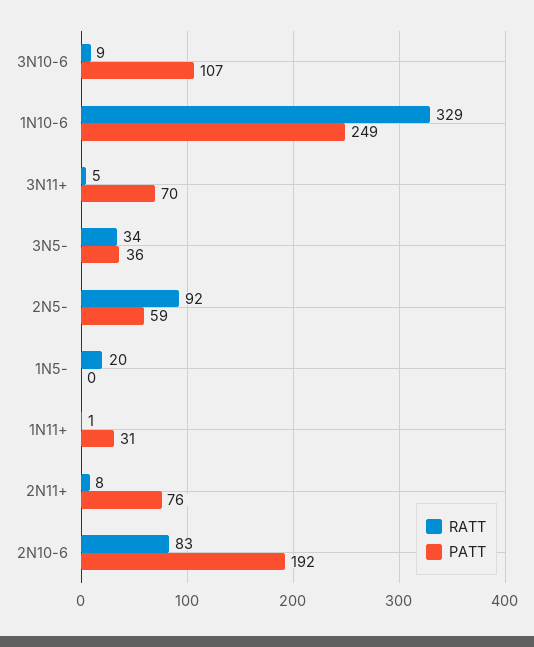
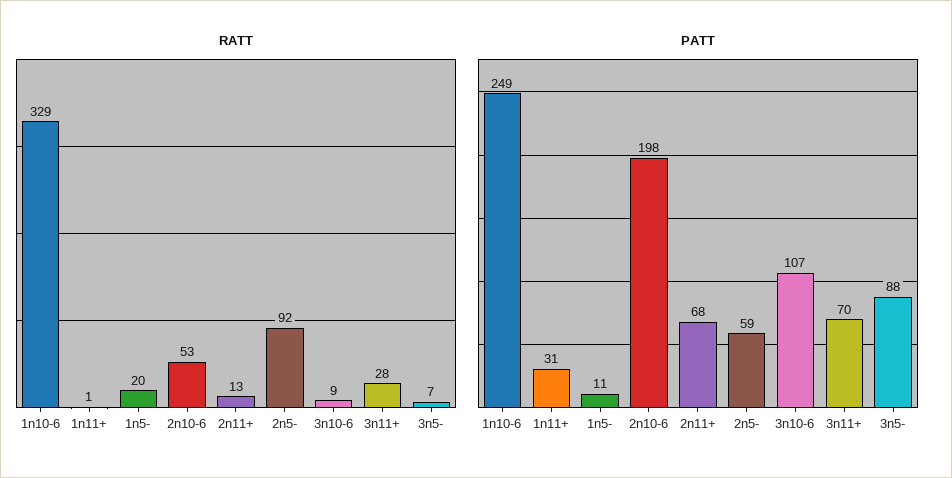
  {
    "RATT": {
      "3N10-6": 9,
      "1N10-6": 329,
-     "3N11+": 5,
+     "3N11+": 28,
-     "3N5-": 34,
+     "3N5-": 7,
      "2N5-": 92,
      "1N5-": 20,
      "1N11+": 1,
-     "2N11+": 8,
+     "2N11+": 13,
-     "2N10-6": 83
+     "2N10-6": 53
    },
    "PATT": {
      "3N10-6": 107,
      "1N10-6": 249,
      "3N11+": 70,
-     "3N5-": 36,
+     "3N5-": 88,
      "2N5-": 59,
-     "1N5-": 0,
+     "1N5-": 11,
      "1N11+": 31,
-     "2N11+": 76,
+     "2N11+": 68,
-     "2N10-6": 192
+     "2N10-6": 198
    }
  }

